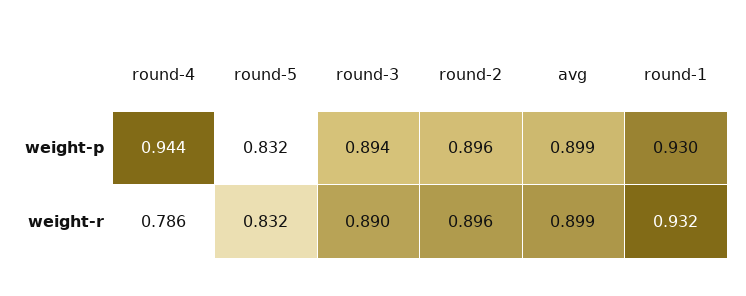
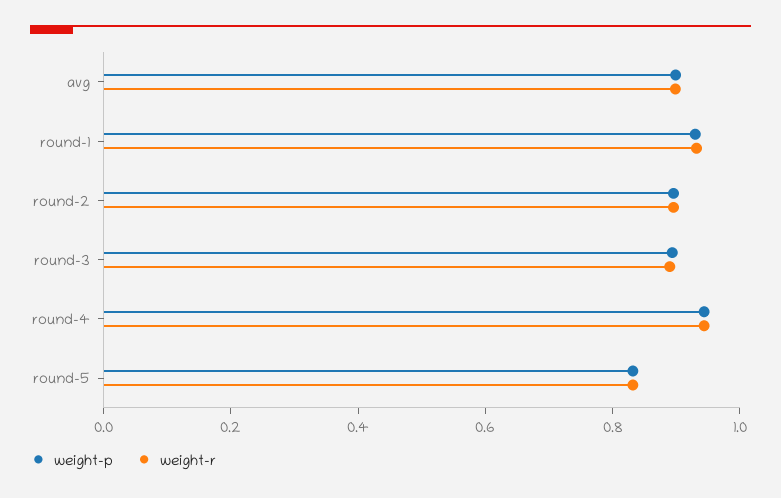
  {
    "weight-p": {
      "round-4": 0.944,
      "round-5": 0.832,
      "round-3": 0.894,
      "round-2": 0.896,
      "avg": 0.899,
      "round-1": 0.93
    },
    "weight-r": {
-     "round-4": 0.786,
+     "round-4": 0.95,
      "round-5": 0.832,
      "round-3": 0.89,
      "round-2": 0.896,
      "avg": 0.899,
      "round-1": 0.932
    }
  }

